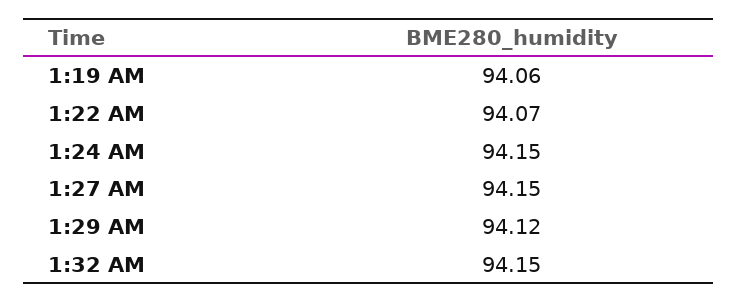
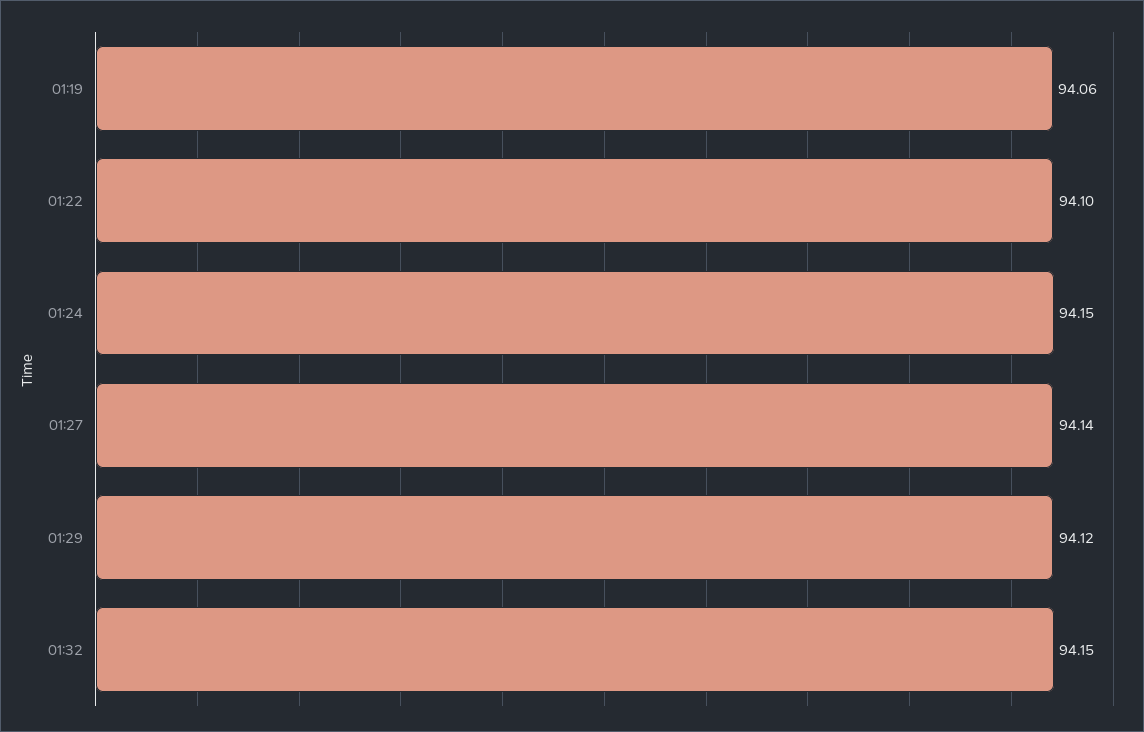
  {
    "1:19 AM": 94.06,
-   "1:22 AM": 94.07,
+   "1:22 AM": 94.1,
    "1:24 AM": 94.15,
-   "1:27 AM": 94.15,
+   "1:27 AM": 94.14,
    "1:29 AM": 94.12,
    "1:32 AM": 94.15
  }

